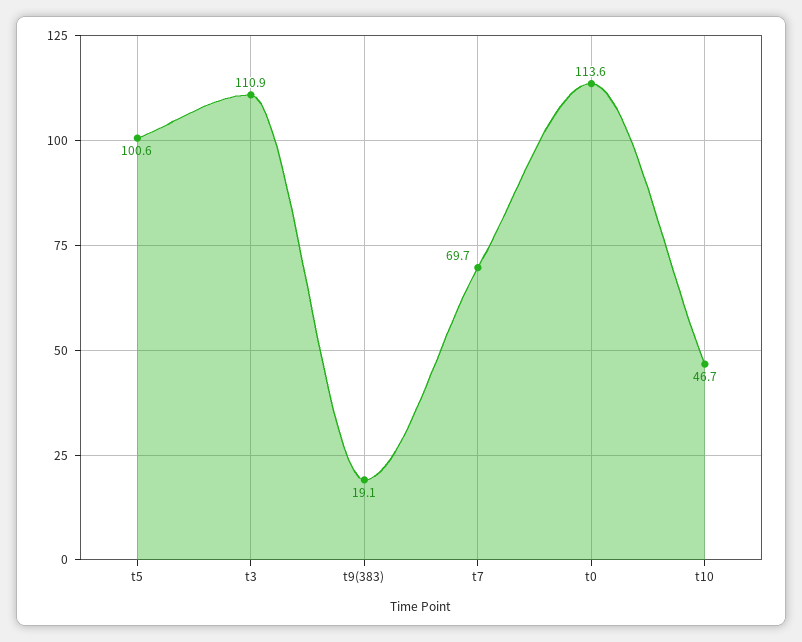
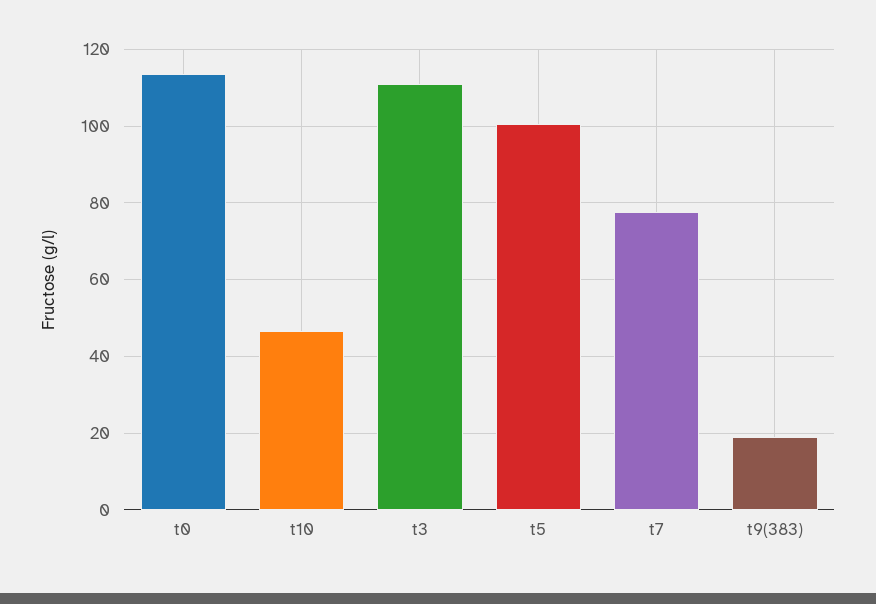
  {
    "t5": 100.6,
    "t3": 110.9,
    "t9(383)": 19.1,
-   "t7": 69.7,
+   "t7": 78,
    "t0": 113.6,
    "t10": 46.7
  }

